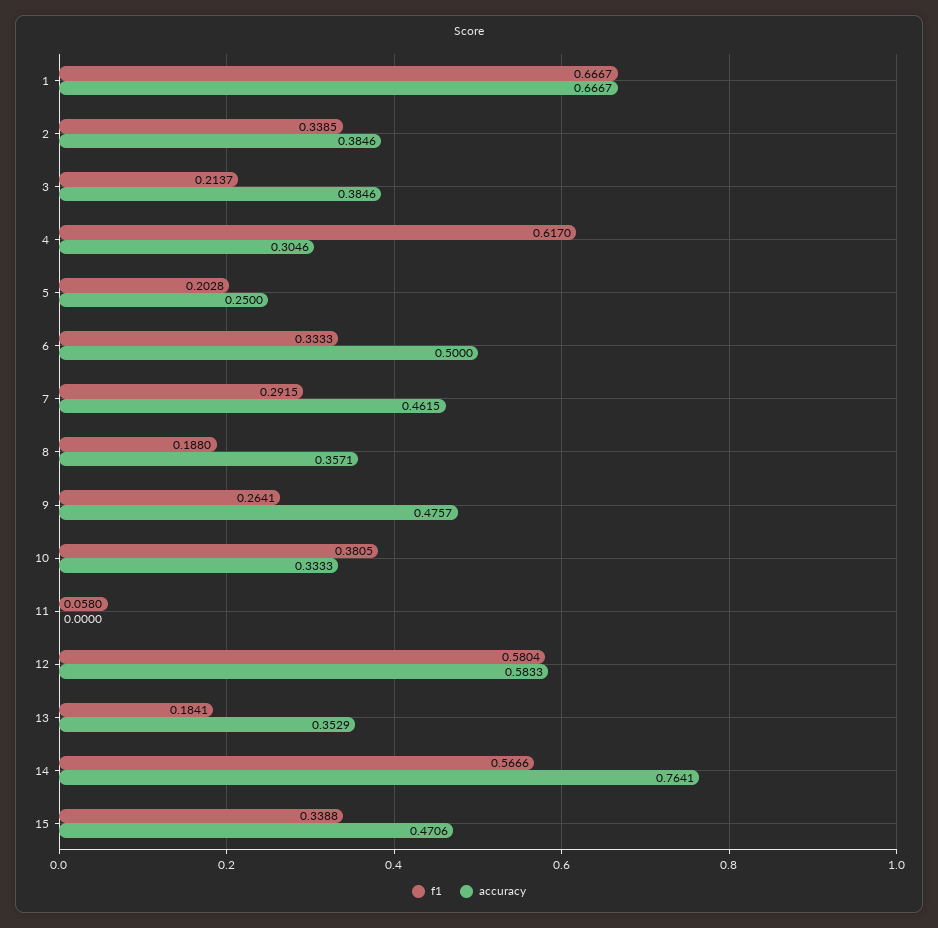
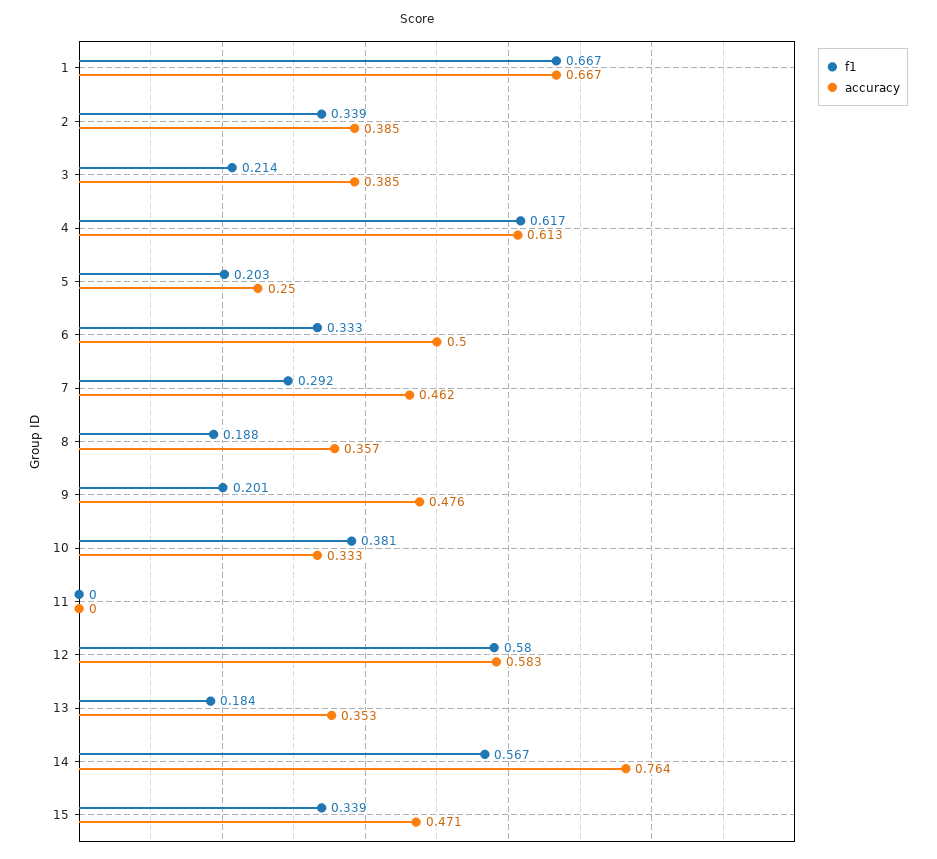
  {
    "f1": {
      "1": 0.6667,
      "2": 0.3385,
      "3": 0.2137,
      "4": 0.617,
      "5": 0.2028,
      "6": 0.3333,
      "7": 0.2915,
      "8": 0.188,
-     "9": 0.2641,
+     "9": 0.201,
      "10": 0.3805,
-     "11": 0.058,
+     "11": 0,
      "12": 0.5804,
      "13": 0.1841,
      "14": 0.5666,
      "15": 0.3388
    },
    "accuracy": {
      "1": 0.6667,
      "2": 0.3846,
      "3": 0.3846,
-     "4": 0.3046,
+     "4": 0.613,
      "5": 0.25,
      "6": 0.5,
      "7": 0.4615,
      "8": 0.3571,
      "9": 0.4757,
      "10": 0.3333,
      "11": 0,
      "12": 0.5833,
      "13": 0.3529,
      "14": 0.7641,
      "15": 0.4706
    }
  }

